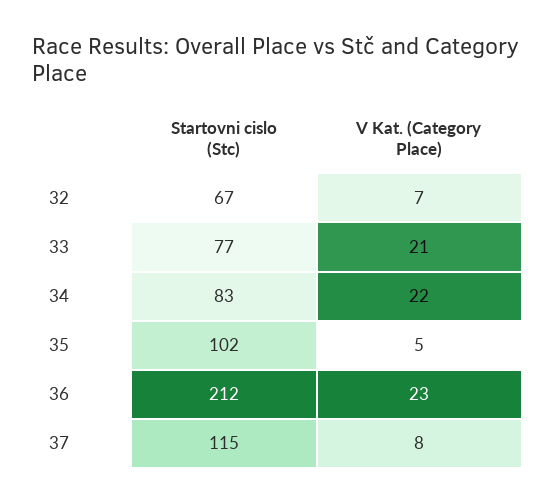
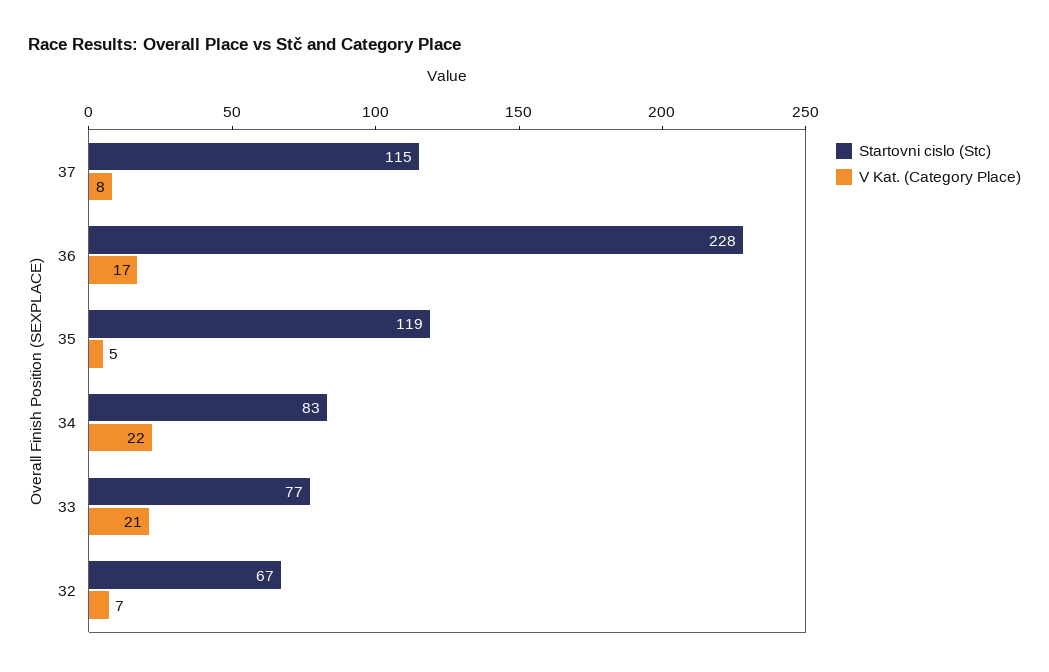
  {
    "Startovni cislo (Stc)": {
      "32": 67,
      "33": 77,
      "34": 83,
-     "35": 102,
+     "35": 119,
-     "36": 212,
+     "36": 228,
      "37": 115
    },
    "V Kat. (Category Place)": {
      "32": 7,
      "33": 21,
      "34": 22,
      "35": 5,
-     "36": 23,
+     "36": 17,
      "37": 8
    }
  }

